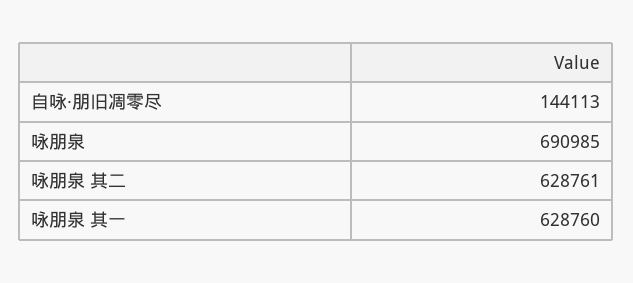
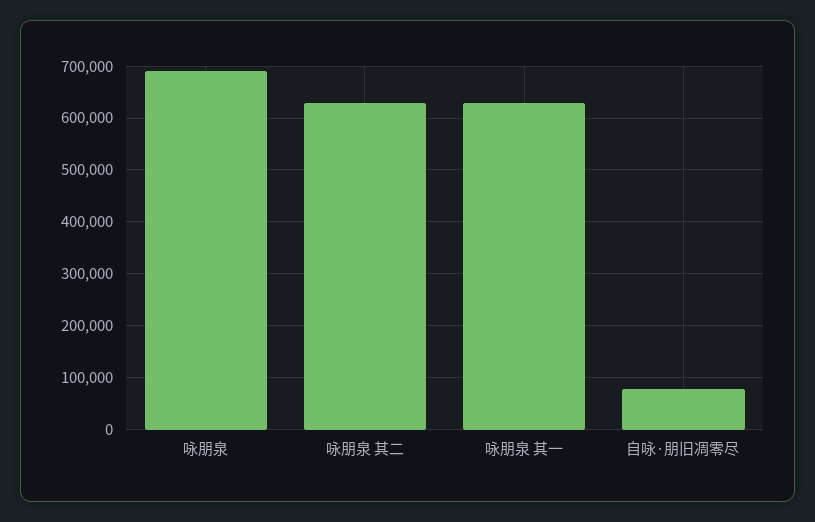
  {
-   "自咏·朋旧凋零尽": 144113,
+   "自咏·朋旧凋零尽": 80000,
    "咏朋泉": 690985,
    "咏朋泉 其二": 628761,
    "咏朋泉 其一": 628760
  }

